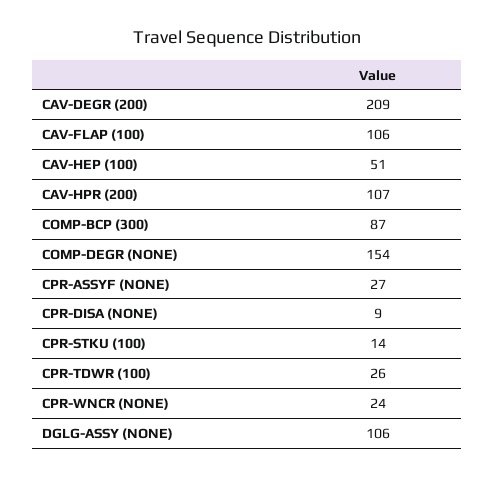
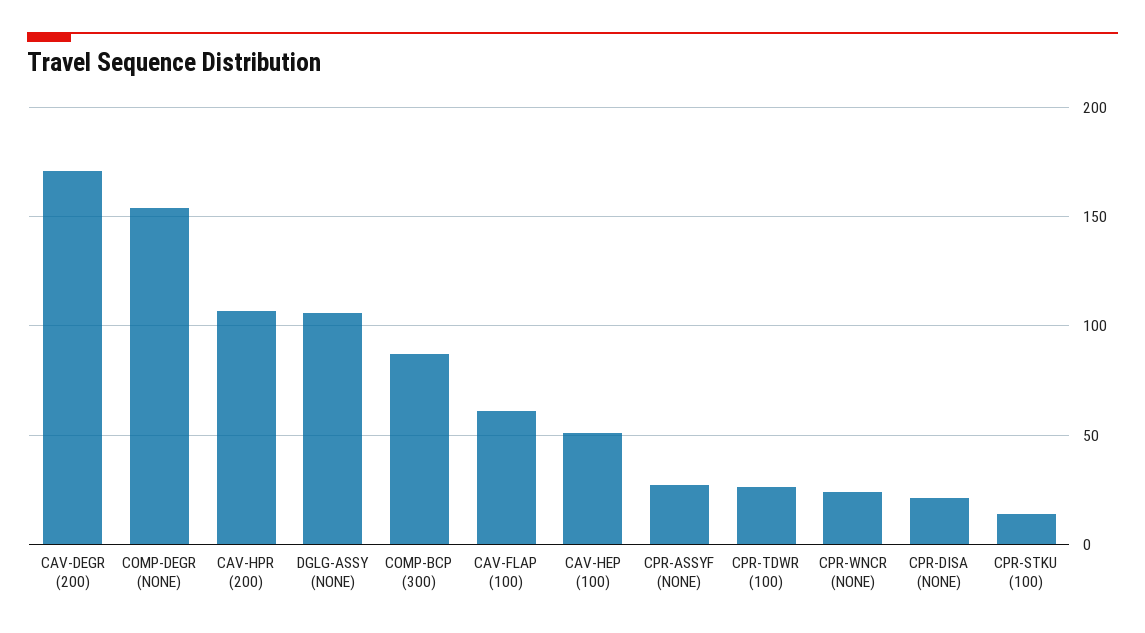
  {
-   "CAV-DEGR (200)": 209,
+   "CAV-DEGR (200)": 170,
-   "CAV-FLAP (100)": 106,
+   "CAV-FLAP (100)": 60,
    "CAV-HEP (100)": 51,
    "CAV-HPR (200)": 107,
    "COMP-BCP (300)": 87,
    "COMP-DEGR (NONE)": 154,
    "CPR-ASSYF (NONE)": 27,
-   "CPR-DISA (NONE)": 9,
+   "CPR-DISA (NONE)": 20,
    "CPR-STKU (100)": 14,
    "CPR-TDWR (100)": 26,
    "CPR-WNCR (NONE)": 24,
    "DGLG-ASSY (NONE)": 106
  }

